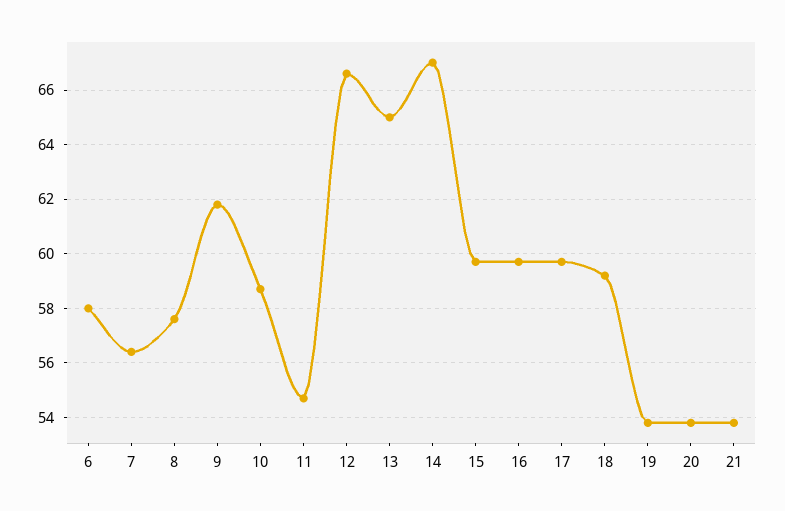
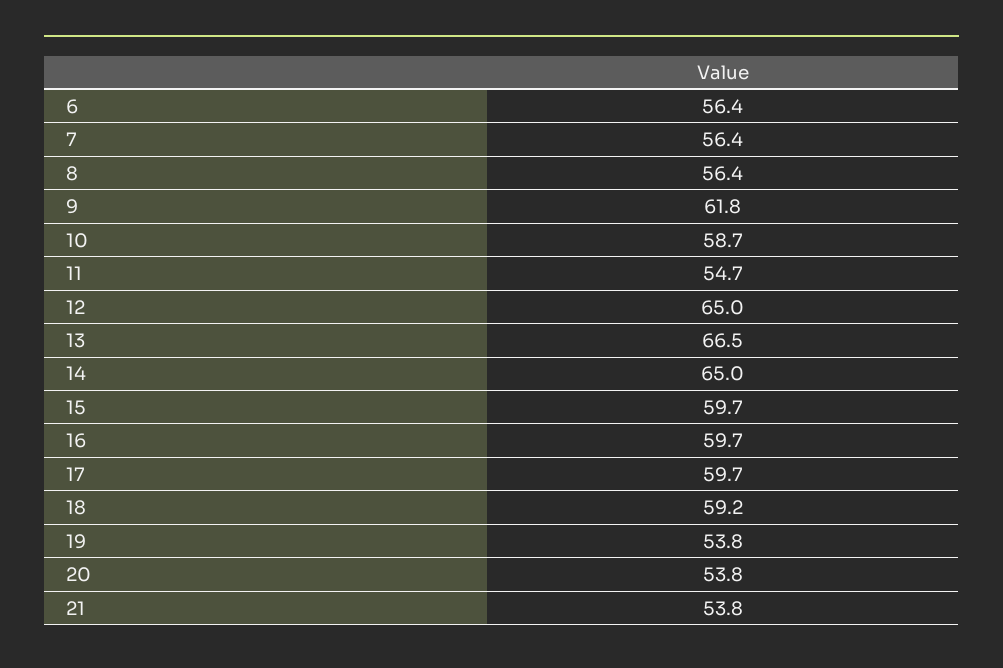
  {
-   "6": 58,
+   "6": 56.4,
    "7": 56.4,
-   "8": 57.5,
+   "8": 56.4,
    "9": 61.8,
    "10": 58.7,
    "11": 54.7,
-   "12": 66.5,
+   "12": 65,
-   "13": 65,
+   "13": 66.5,
-   "14": 67,
+   "14": 65,
    "15": 59.7,
    "16": 59.7,
    "17": 59.7,
    "18": 59.2,
    "19": 53.8,
    "20": 53.8,
    "21": 53.8
  }

